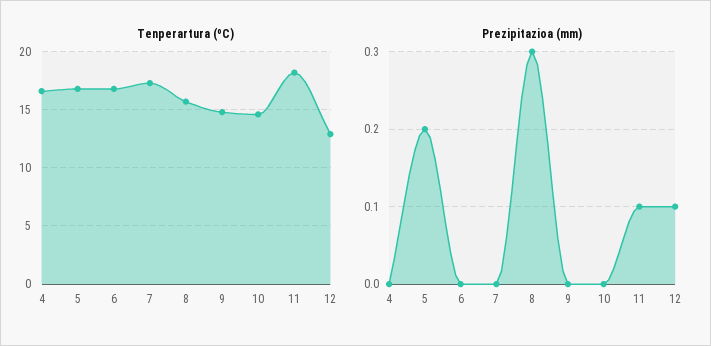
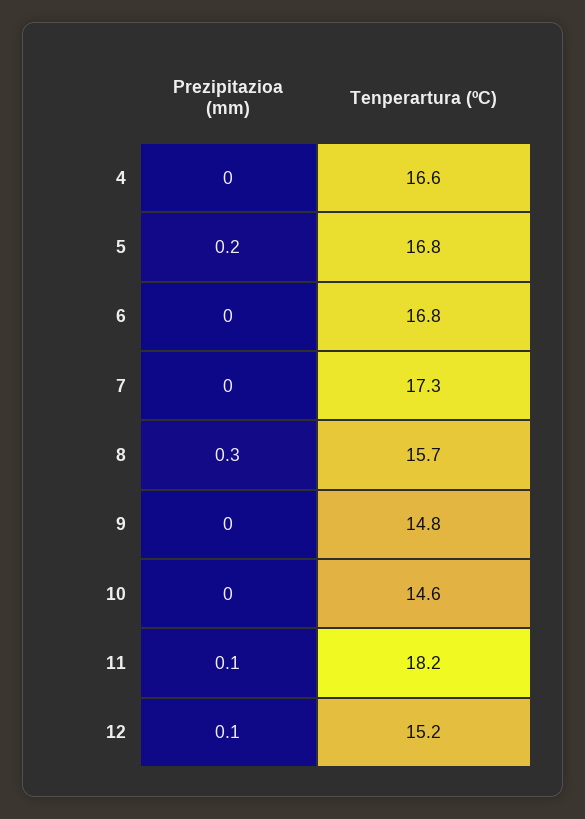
  {
    "Tenperartura (ºC)": {
      "4": 16.6,
      "5": 16.8,
      "6": 16.8,
      "7": 17.3,
      "8": 15.7,
      "9": 14.8,
      "10": 14.6,
      "11": 18.2,
-     "12": 13
+     "12": 15.2
    },
    "Prezipitazioa (mm)": {
      "4": 0,
      "5": 0.2,
      "6": 0,
      "7": 0,
      "8": 0.3,
      "9": 0,
      "10": 0,
      "11": 0.1,
      "12": 0.1
    }
  }

